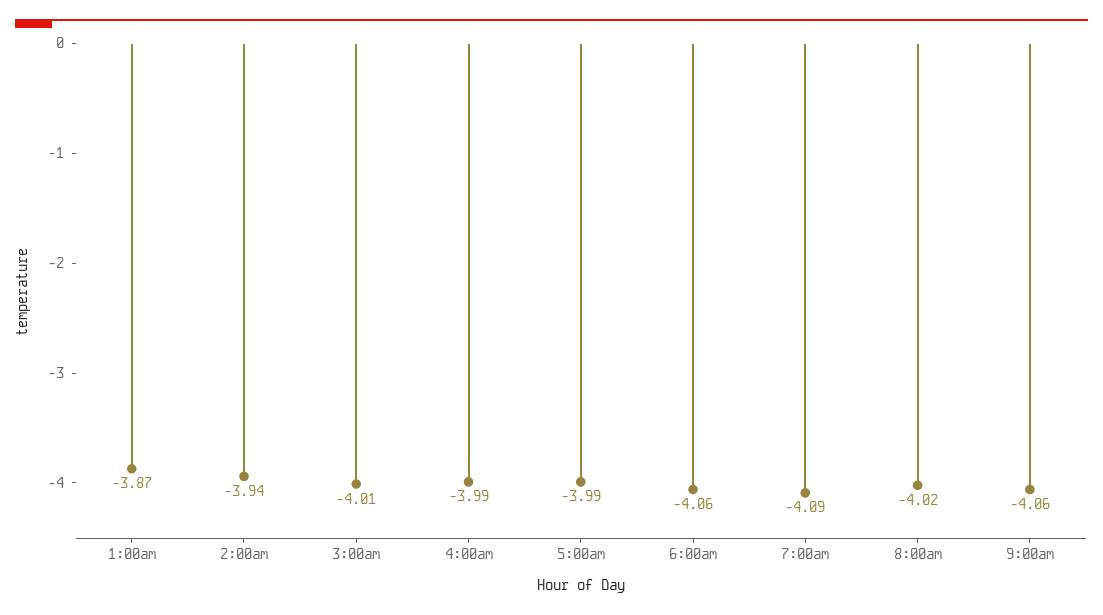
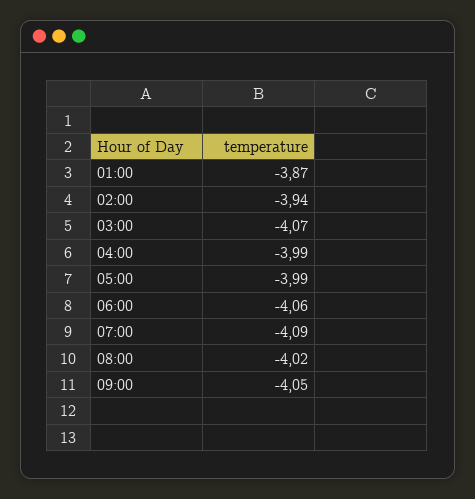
  {
    "1:00am": -3.87,
    "2:00am": -3.94,
-   "3:00am": -4.01,
+   "3:00am": -4.07,
    "4:00am": -3.99,
    "5:00am": -3.99,
    "6:00am": -4.06,
    "7:00am": -4.09,
    "8:00am": -4.02,
-   "9:00am": -4.06
+   "9:00am": -4.05
  }

